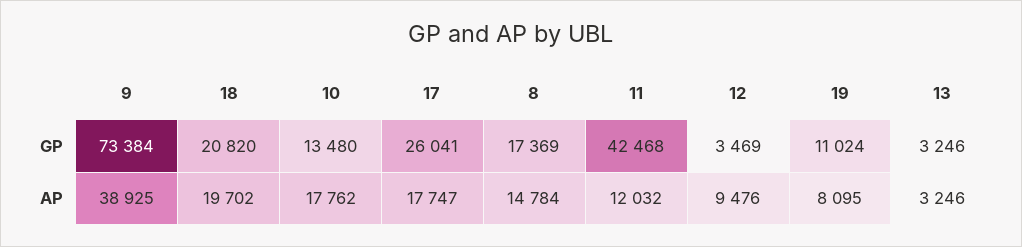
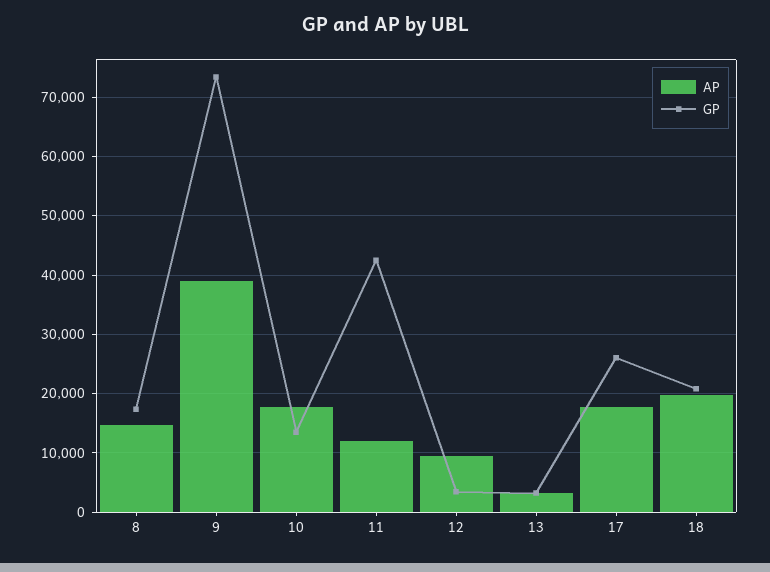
  {
    "GP": {
      "9": 73384,
      "18": 20820,
      "10": 13480,
      "17": 26041,
      "8": 17369,
      "11": 42468,
      "12": 3469,
-     "19": 11024,
      "13": 3246
    },
    "AP": {
      "9": 38925,
      "18": 19702,
      "10": 17762,
      "17": 17747,
      "8": 14784,
      "11": 12032,
      "12": 9476,
-     "19": 8095,
      "13": 3246
    }
  }

